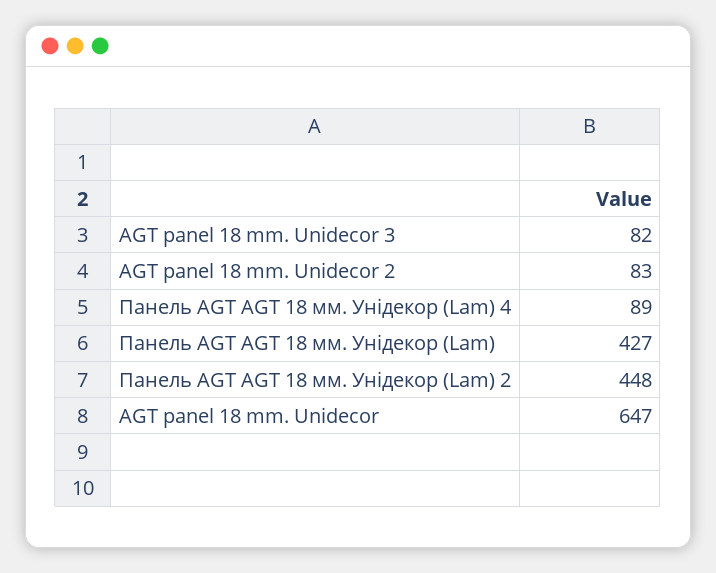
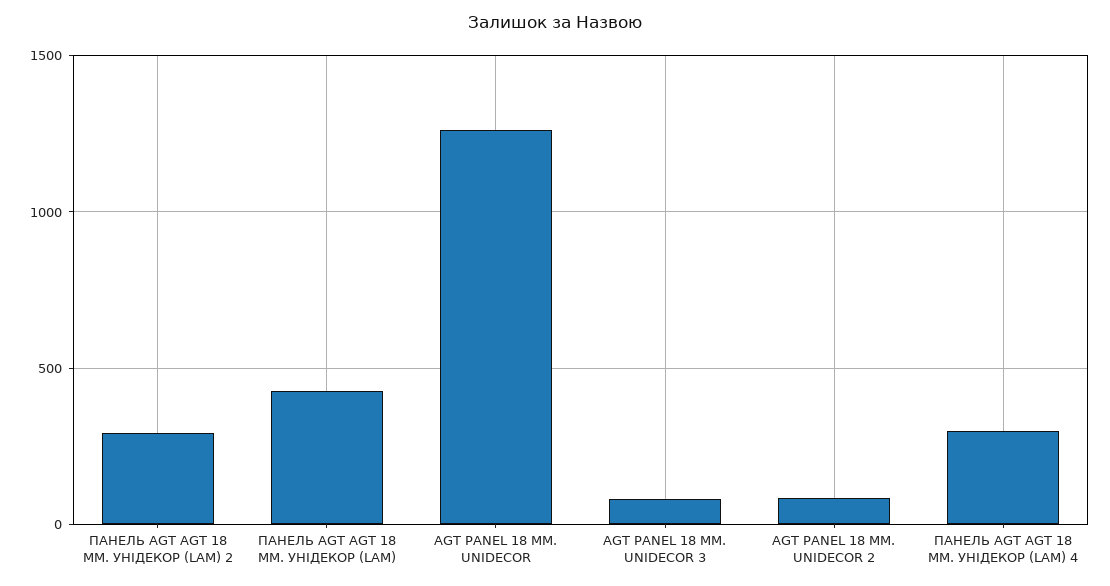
  {
    "AGT panel 18 mm. Unidecor 3": 82,
    "AGT panel 18 mm. Unidecor 2": 83,
-   "Панель AGT AGT 18 мм. Унідекор (Lam) 4": 89,
+   "Панель AGT AGT 18 мм. Унідекор (Lam) 4": 300,
    "Панель AGT AGT 18 мм. Унідекор (Lam)": 427,
-   "Панель AGT AGT 18 мм. Унідекор (Lam) 2": 448,
+   "Панель AGT AGT 18 мм. Унідекор (Lam) 2": 300,
-   "AGT panel 18 mm. Unidecor": 647
+   "AGT panel 18 mm. Unidecor": 1250
  }

